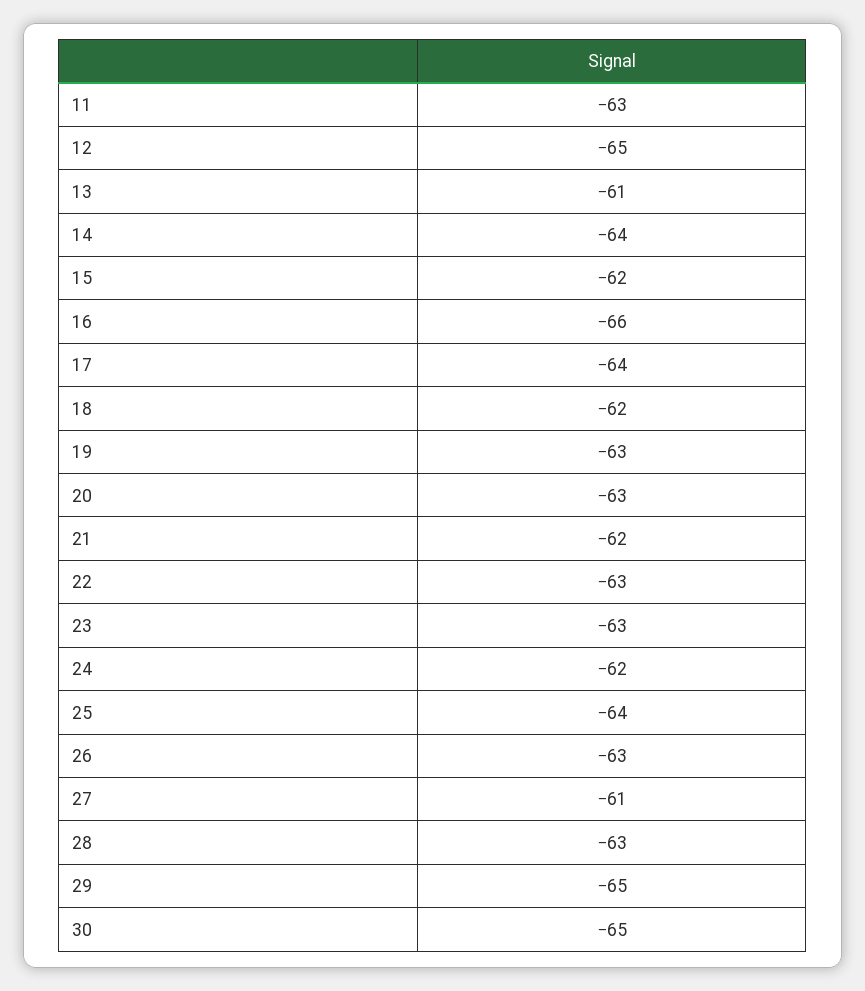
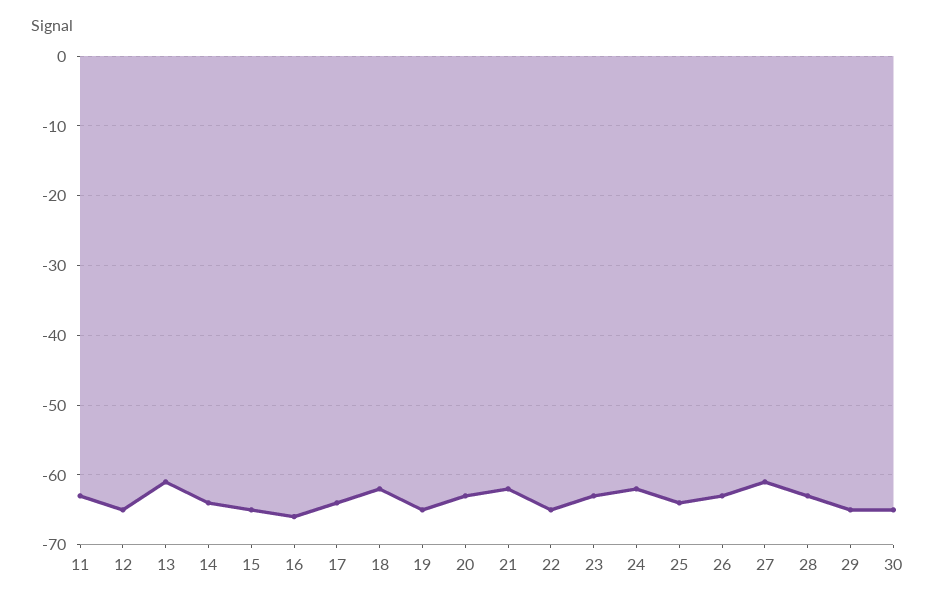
  {
    "11": -63,
    "12": -65,
    "13": -61,
    "14": -64,
-   "15": -62,
+   "15": -65,
    "16": -66,
    "17": -64,
    "18": -62,
-   "19": -63,
+   "19": -65,
    "20": -63,
    "21": -62,
-   "22": -63,
+   "22": -65,
    "23": -63,
    "24": -62,
    "25": -64,
    "26": -63,
    "27": -61,
    "28": -63,
    "29": -65,
    "30": -65
  }

